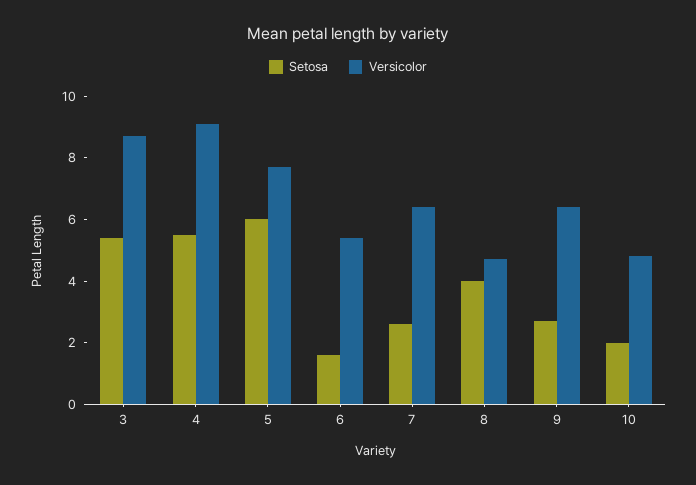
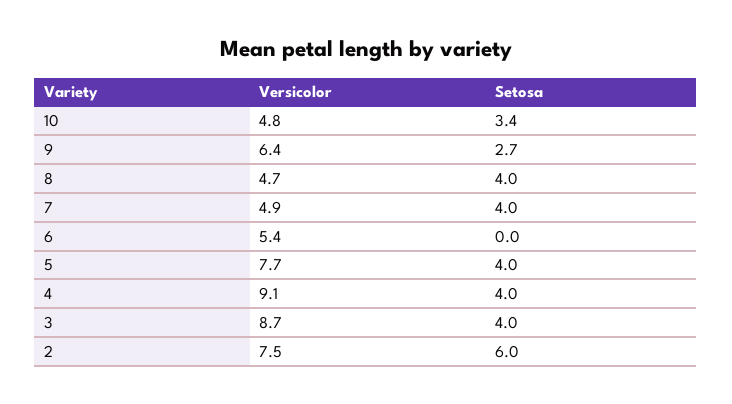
  {
    "Setosa": {
-     "3": 5.5,
+     "3": 4,
-     "4": 5.5,
+     "4": 4,
-     "5": 6,
+     "5": 4,
-     "6": 1.5,
+     "6": 0,
-     "7": 2.5,
+     "7": 4,
      "8": 4,
      "9": 2.7,
-     "10": 2
+     "10": 3.4,
+     "2": 6
    },
    "Versicolor": {
      "3": 8.7,
      "4": 9.1,
      "5": 7.7,
      "6": 5.4,
-     "7": 6.5,
+     "7": 4.9,
      "8": 4.7,
      "9": 6.4,
-     "10": 4.8
+     "10": 4.8,
+     "2": 7.5
    }
  }

